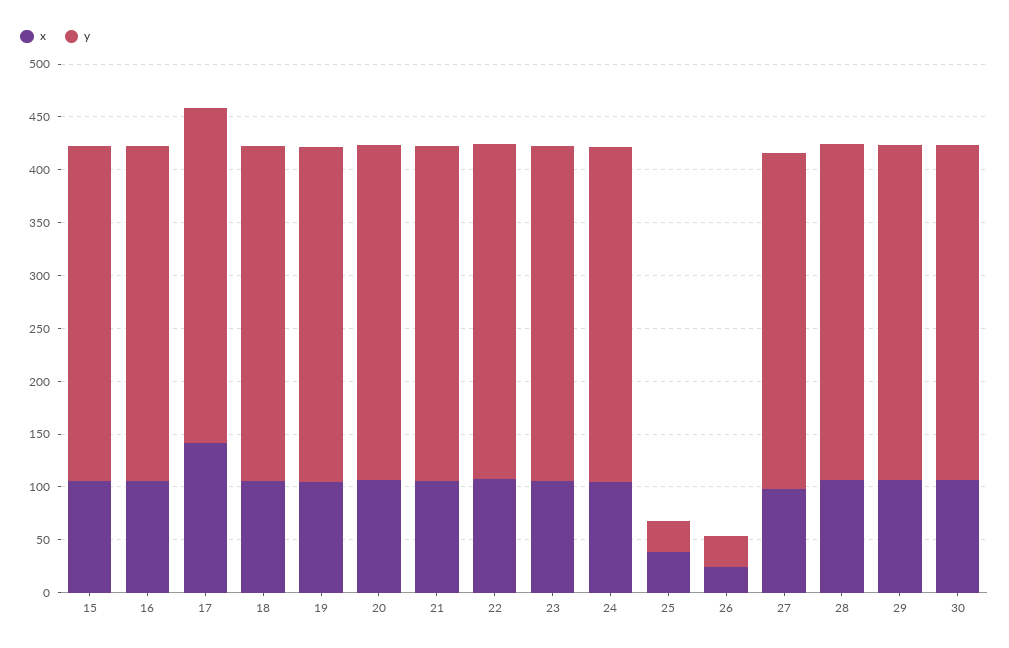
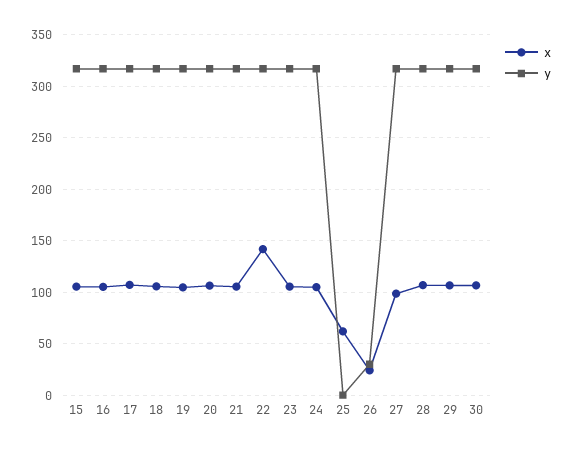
  {
    "x": {
      "15": 110,
      "16": 110,
-     "17": 140,
+     "17": 110,
      "18": 110,
      "19": 100,
      "20": 110,
      "21": 110,
-     "22": 110,
+     "22": 140,
      "23": 110,
      "24": 100,
-     "25": 40,
+     "25": 60,
      "26": 20,
      "27": 100,
      "28": 110,
      "29": 110,
      "30": 110
    },
    "y": {
      "15": 320,
      "16": 320,
      "17": 320,
      "18": 320,
      "19": 320,
      "20": 320,
      "21": 320,
      "22": 320,
      "23": 320,
      "24": 320,
-     "25": 30,
+     "25": 0,
      "26": 30,
      "27": 320,
      "28": 320,
      "29": 320,
      "30": 320
    }
  }

